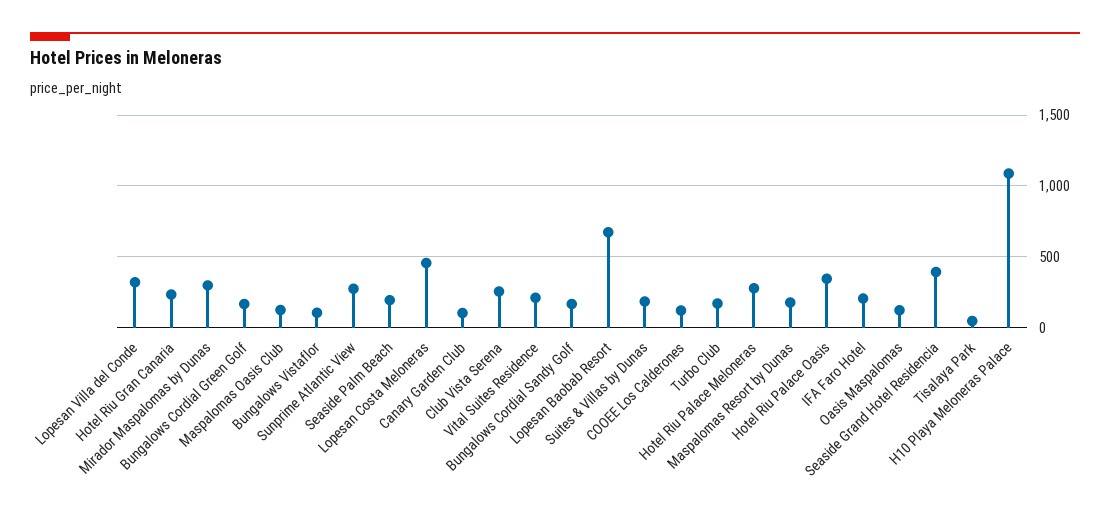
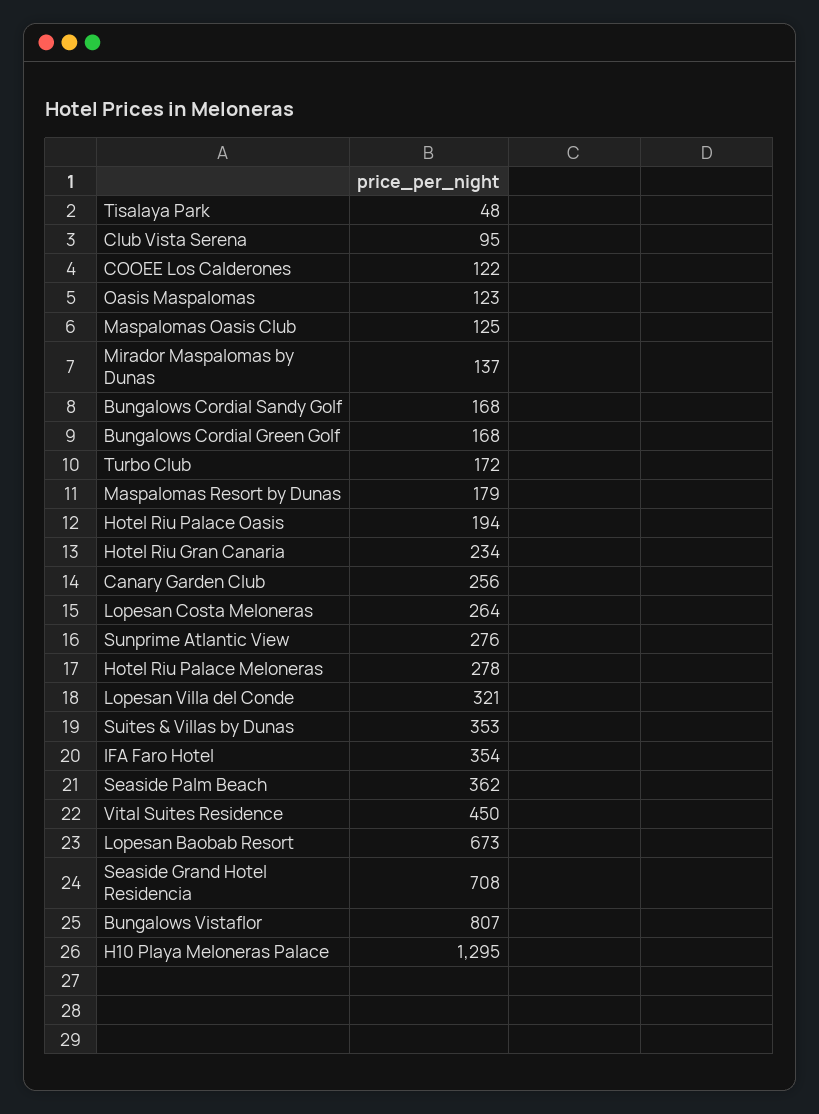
  {
    "Lopesan Villa del Conde": 321,
    "Hotel Riu Gran Canaria": 234,
-   "Mirador Maspalomas by Dunas": 300,
+   "Mirador Maspalomas by Dunas": 137,
    "Bungalows Cordial Green Golf": 168,
    "Maspalomas Oasis Club": 125,
-   "Bungalows Vistaflor": 100,
+   "Bungalows Vistaflor": 807,
    "Sunprime Atlantic View": 276,
-   "Seaside Palm Beach": 200,
+   "Seaside Palm Beach": 362,
-   "Lopesan Costa Meloneras": 450,
+   "Lopesan Costa Meloneras": 264,
-   "Canary Garden Club": 100,
+   "Canary Garden Club": 256,
-   "Club Vista Serena": 250,
+   "Club Vista Serena": 95,
-   "Vital Suites Residence": 200,
+   "Vital Suites Residence": 450,
    "Bungalows Cordial Sandy Golf": 168,
    "Lopesan Baobab Resort": 673,
-   "Suites & Villas by Dunas": 200,
+   "Suites & Villas by Dunas": 353,
    "COOEE Los Calderones": 122,
    "Turbo Club": 172,
    "Hotel Riu Palace Meloneras": 278,
    "Maspalomas Resort by Dunas": 179,
-   "Hotel Riu Palace Oasis": 350,
+   "Hotel Riu Palace Oasis": 194,
-   "IFA Faro Hotel": 200,
+   "IFA Faro Hotel": 354,
    "Oasis Maspalomas": 123,
-   "Seaside Grand Hotel Residencia": 400,
+   "Seaside Grand Hotel Residencia": 708,
    "Tisalaya Park": 48,
-   "H10 Playa Meloneras Palace": 1100
+   "H10 Playa Meloneras Palace": 1295
  }

